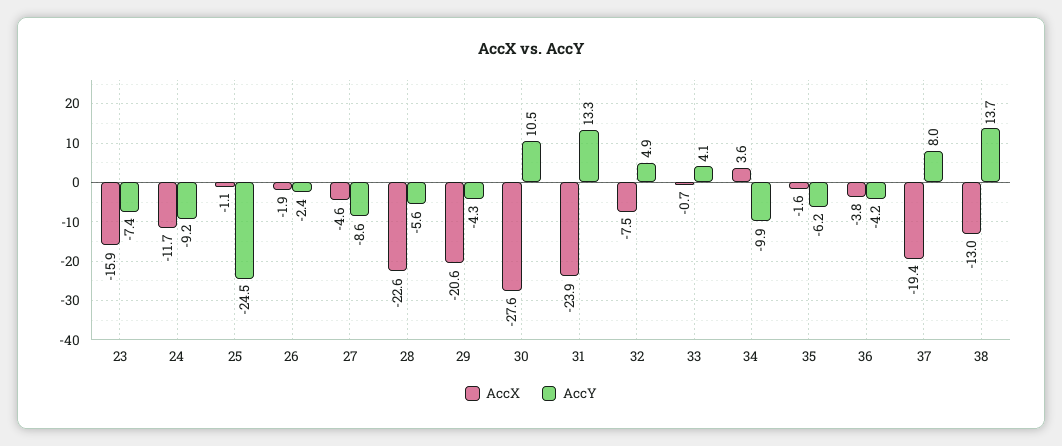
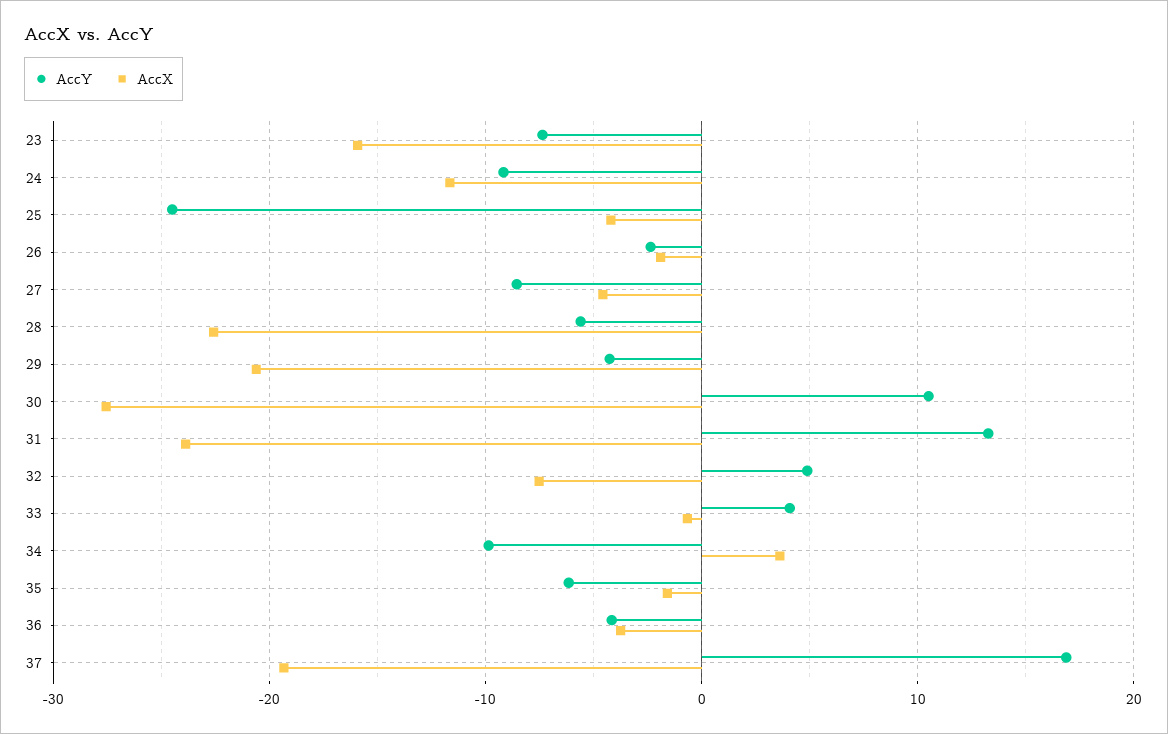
  {
    "AccX": {
      "23": -15.9,
      "24": -11.7,
-     "25": -1.1,
+     "25": -4,
      "26": -1.9,
      "27": -4.6,
      "28": -22.6,
      "29": -20.6,
      "30": -27.6,
      "31": -23.9,
      "32": -7.5,
      "33": -0.7,
      "34": 3.6,
      "35": -1.6,
      "36": -3.8,
-     "37": -19.4,
+     "37": -19.4
-     "38": -13
    },
    "AccY": {
      "23": -7.4,
      "24": -9.2,
      "25": -24.5,
      "26": -2.4,
      "27": -8.6,
      "28": -5.6,
      "29": -4.3,
      "30": 10.5,
      "31": 13.3,
      "32": 4.9,
      "33": 4.1,
      "34": -9.9,
      "35": -6.2,
      "36": -4.2,
-     "37": 8,
+     "37": 17
-     "38": 13.7
    }
  }

